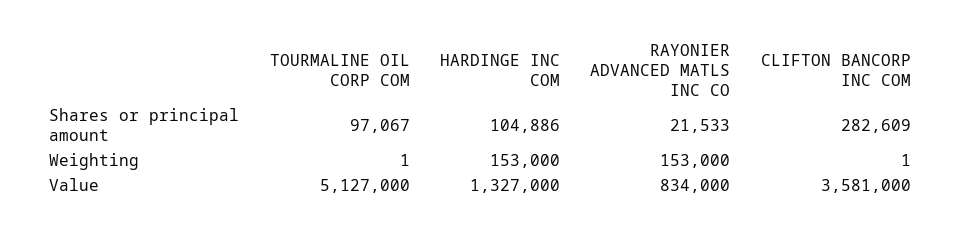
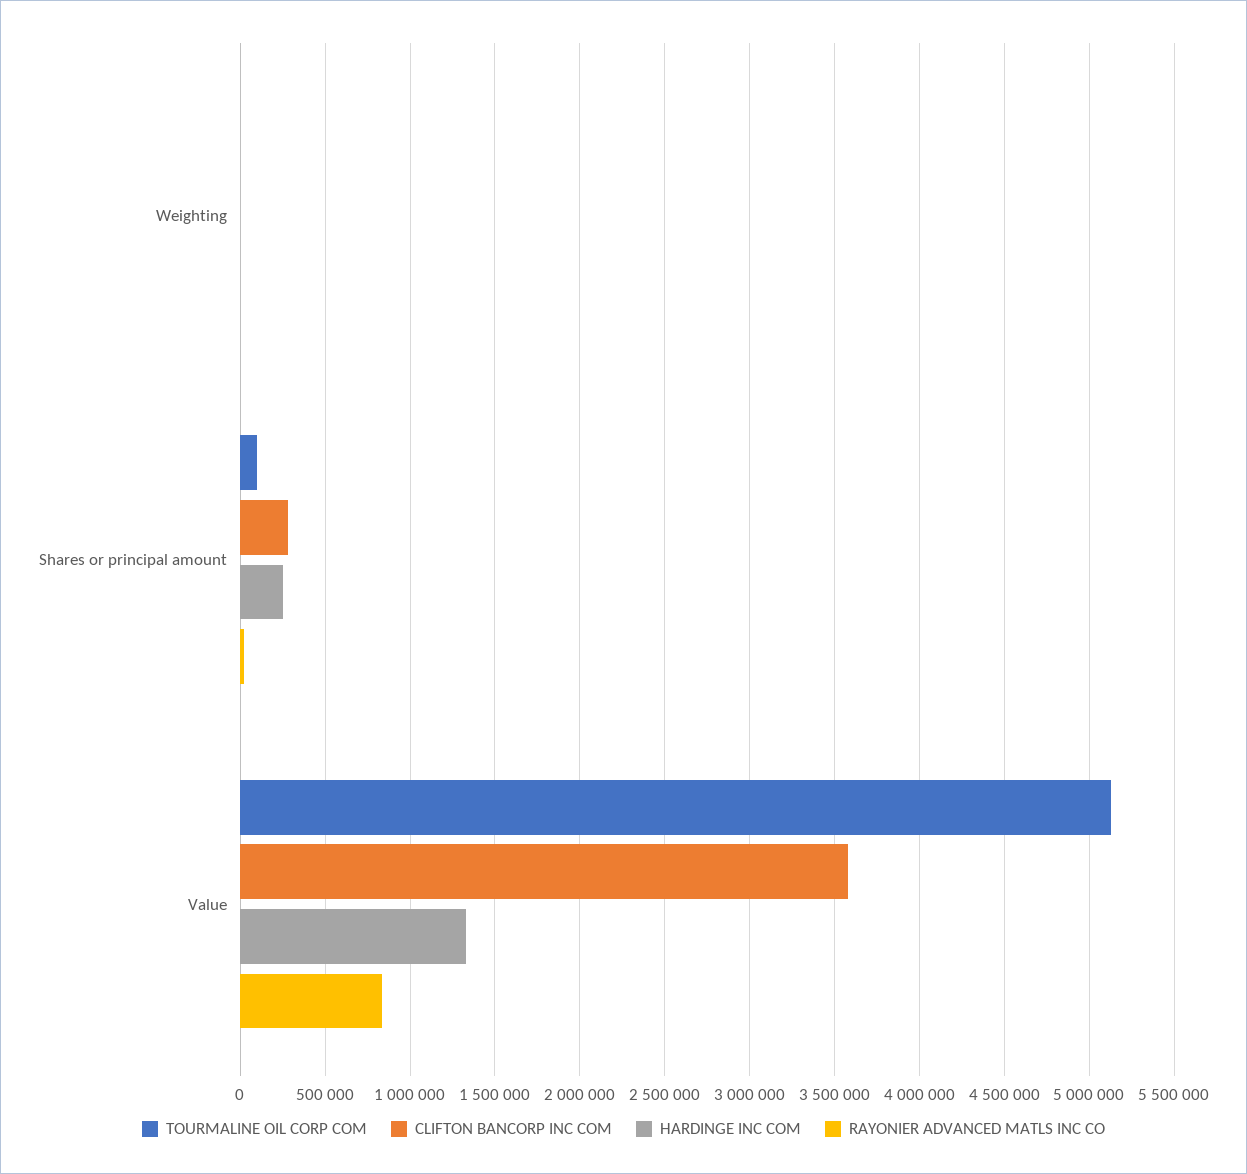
  {
    "TOURMALINE OIL CORP COM": {
      "Shares or principal amount": 97067,
      "Weighting": 1,
      "Value": 5127000
    },
    "HARDINGE INC COM": {
-     "Shares or principal amount": 104886,
+     "Shares or principal amount": 250000,
-     "Weighting": 153000,
+     "Weighting": 0,
      "Value": 1327000
    },
    "RAYONIER ADVANCED MATLS INC CO": {
      "Shares or principal amount": 21533,
-     "Weighting": 153000,
+     "Weighting": 0,
      "Value": 834000
    },
    "CLIFTON BANCORP INC COM": {
      "Shares or principal amount": 282609,
      "Weighting": 1,
      "Value": 3581000
    }
  }

